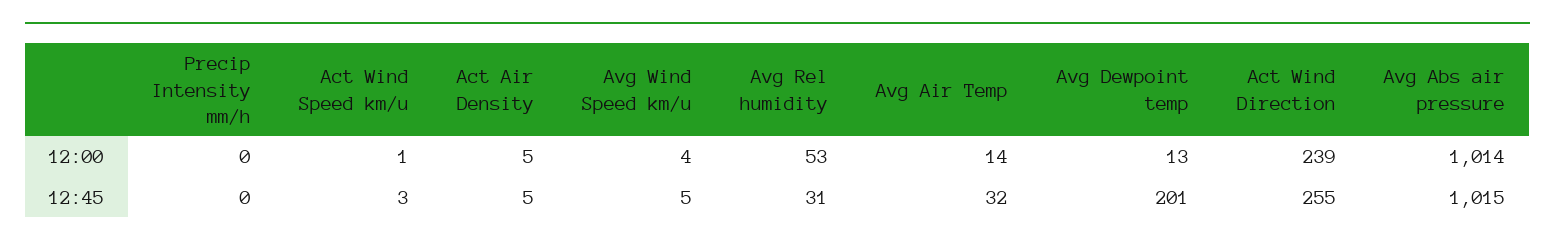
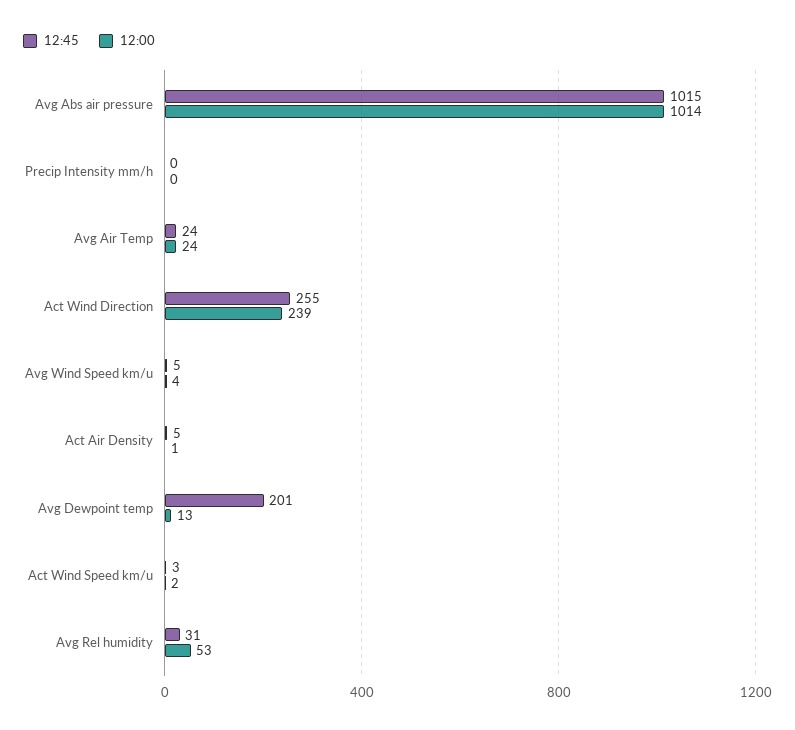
  {
    "12:00": {
      "Precip Intensity mm/h": 0,
-     "Act Wind Speed km/u": 1,
+     "Act Wind Speed km/u": 2,
-     "Act Air Density": 5,
+     "Act Air Density": 1,
      "Avg Wind Speed km/u": 4,
      "Avg Rel humidity": 53,
-     "Avg Air Temp": 14,
+     "Avg Air Temp": 24,
      "Avg Dewpoint temp": 13,
      "Act Wind Direction": 239,
      "Avg Abs air pressure": 1014
    },
    "12:45": {
      "Precip Intensity mm/h": 0,
      "Act Wind Speed km/u": 3,
      "Act Air Density": 5,
      "Avg Wind Speed km/u": 5,
      "Avg Rel humidity": 31,
-     "Avg Air Temp": 32,
+     "Avg Air Temp": 24,
      "Avg Dewpoint temp": 201,
      "Act Wind Direction": 255,
      "Avg Abs air pressure": 1015
    }
  }

